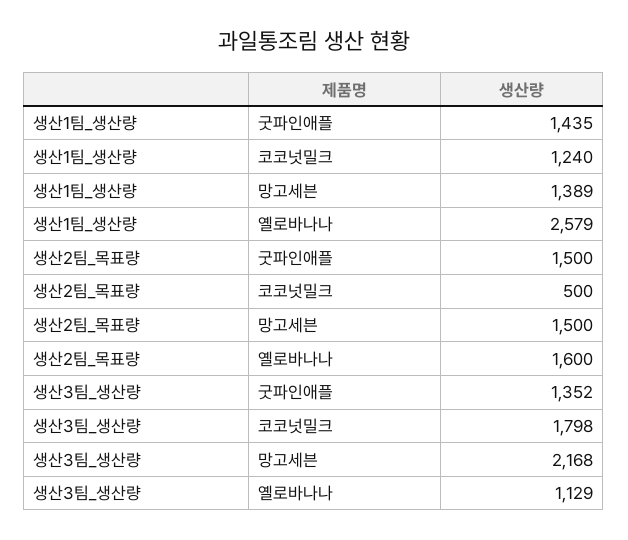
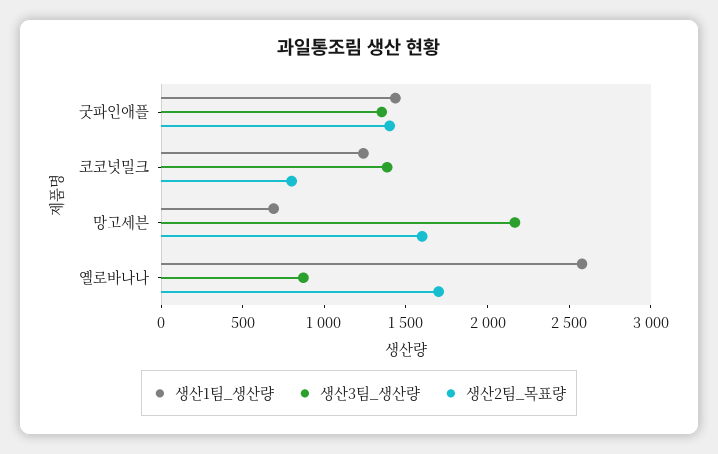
  {
    "생산1팀_생산량": {
      "굿파인애플": 1435,
      "코코넛밀크": 1240,
-     "망고세븐": 1389,
+     "망고세븐": 700,
      "옐로바나나": 2579
    },
    "생산2팀_목표량": {
-     "굿파인애플": 1500,
+     "굿파인애플": 1400,
-     "코코넛밀크": 500,
+     "코코넛밀크": 800,
-     "망고세븐": 1500,
+     "망고세븐": 1600,
-     "옐로바나나": 1600
+     "옐로바나나": 1700
    },
    "생산3팀_생산량": {
      "굿파인애플": 1352,
-     "코코넛밀크": 1798,
+     "코코넛밀크": 1400,
      "망고세븐": 2168,
-     "옐로바나나": 1129
+     "옐로바나나": 900
    }
  }

